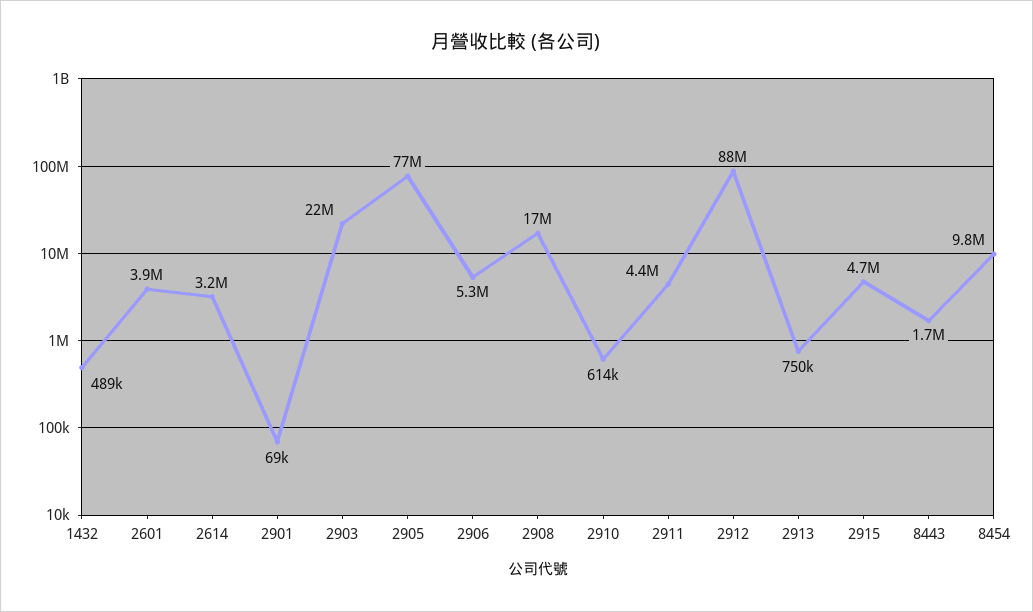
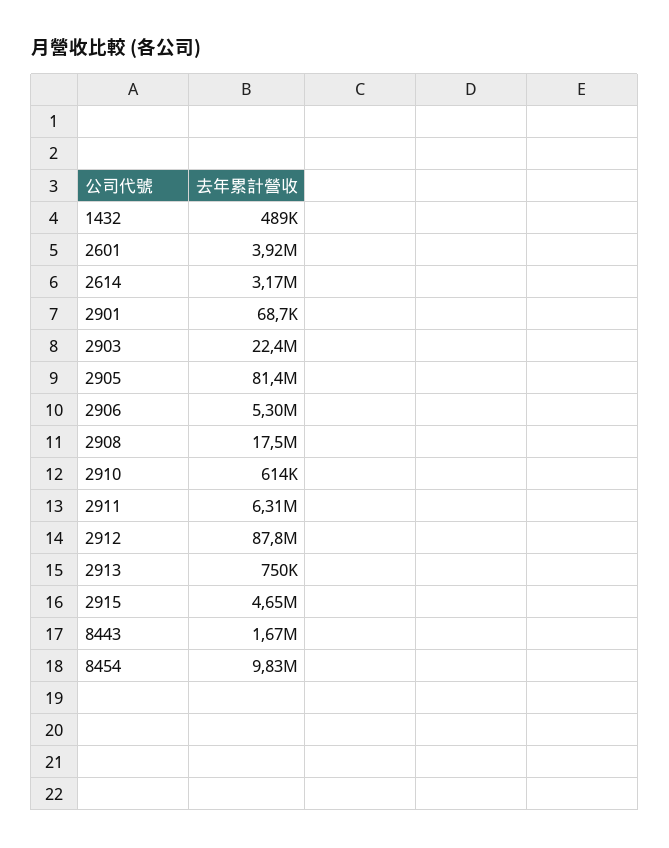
  {
    "1432": 489000,
    "2601": 3920000,
    "2614": 3170000,
    "2901": 68700,
    "2903": 22400000,
-   "2905": 77000000,
+   "2905": 81400000,
    "2906": 5300000,
    "2908": 17500000,
    "2910": 614000,
-   "2911": 4400000,
+   "2911": 6310000,
    "2912": 87800000,
    "2913": 750000,
    "2915": 4650000,
    "8443": 1670000,
    "8454": 9830000
  }

